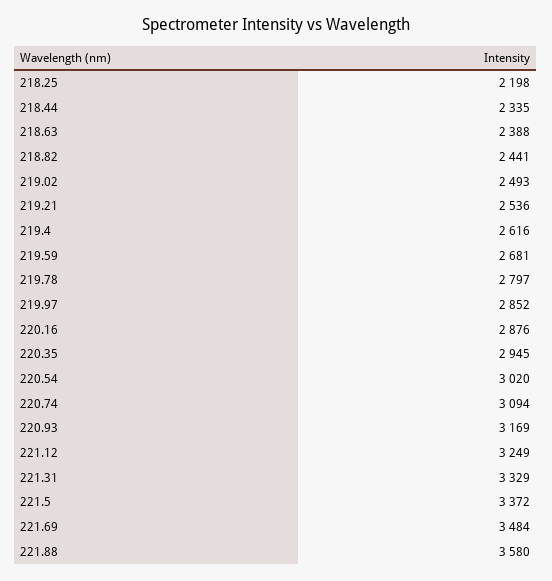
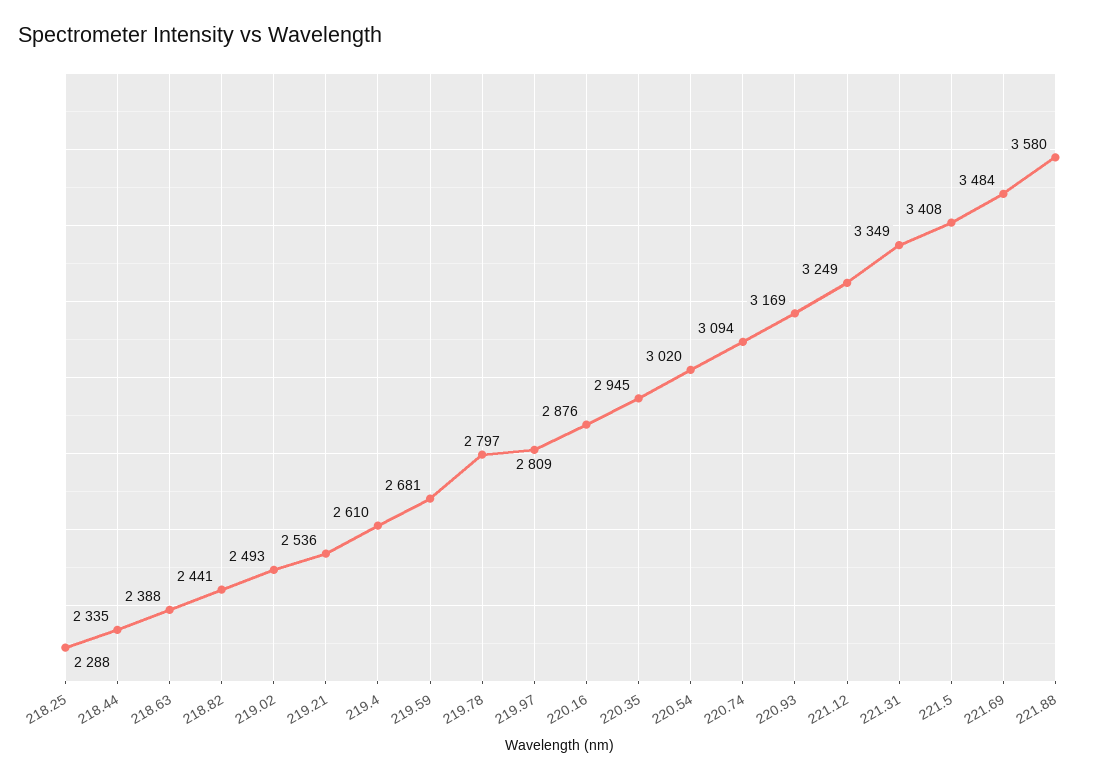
  {
-   "218.25": 2198,
+   "218.25": 2288,
    "218.44": 2335,
    "218.63": 2388,
    "218.82": 2441,
    "219.02": 2493,
    "219.21": 2536,
-   "219.4": 2616,
+   "219.4": 2610,
    "219.59": 2681,
    "219.78": 2797,
-   "219.97": 2852,
+   "219.97": 2809,
    "220.16": 2876,
    "220.35": 2945,
    "220.54": 3020,
    "220.74": 3094,
    "220.93": 3169,
    "221.12": 3249,
-   "221.31": 3329,
+   "221.31": 3349,
-   "221.5": 3372,
+   "221.5": 3408,
    "221.69": 3484,
    "221.88": 3580
  }

